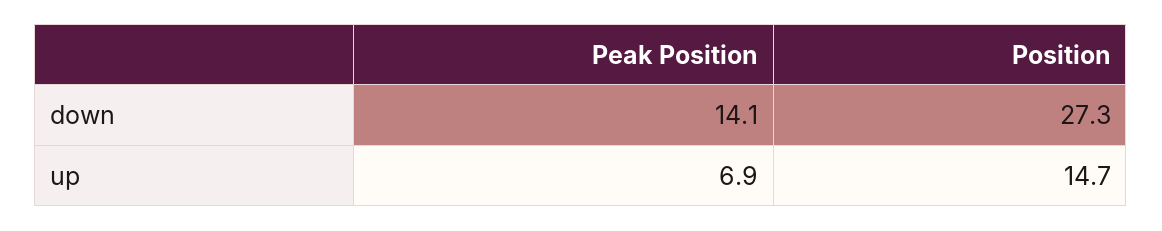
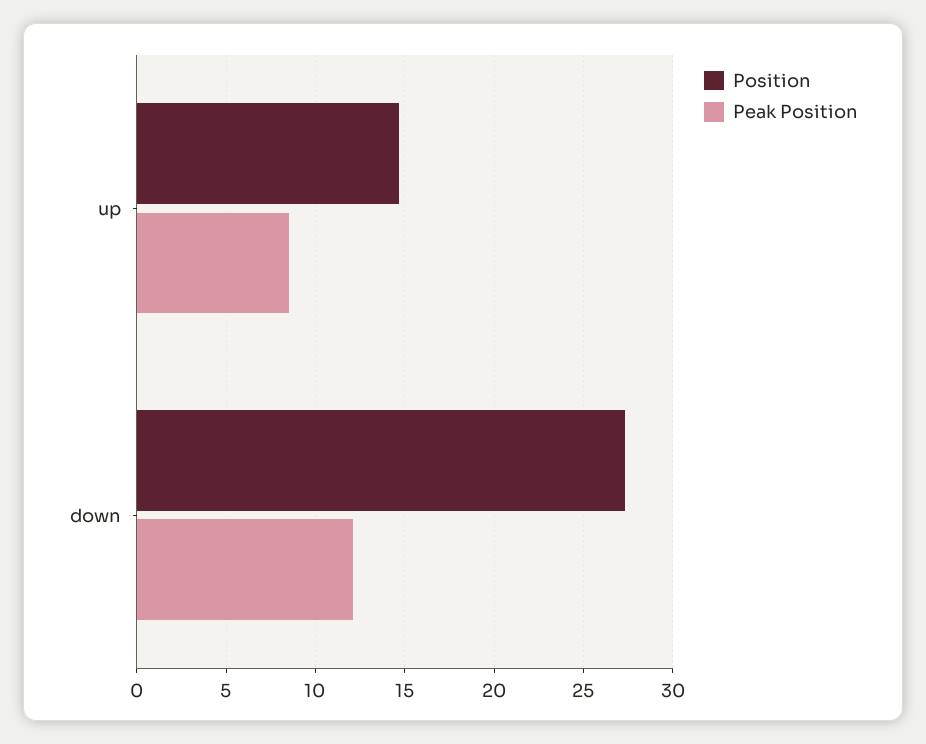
  {
    "Peak Position": {
-     "down": 14.1,
+     "down": 12,
-     "up": 6.9
+     "up": 8.5
    },
    "Position": {
      "down": 27.3,
      "up": 14.7
    }
  }

